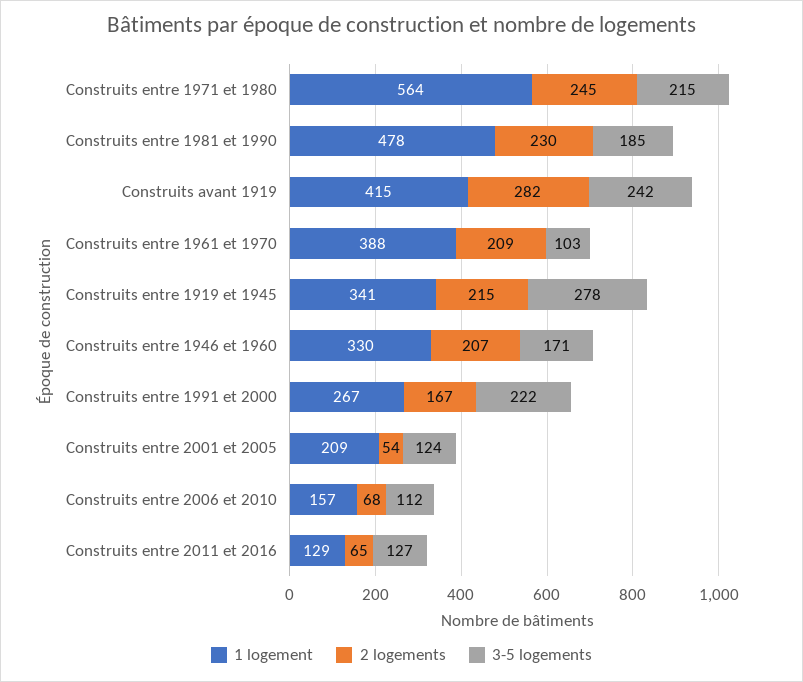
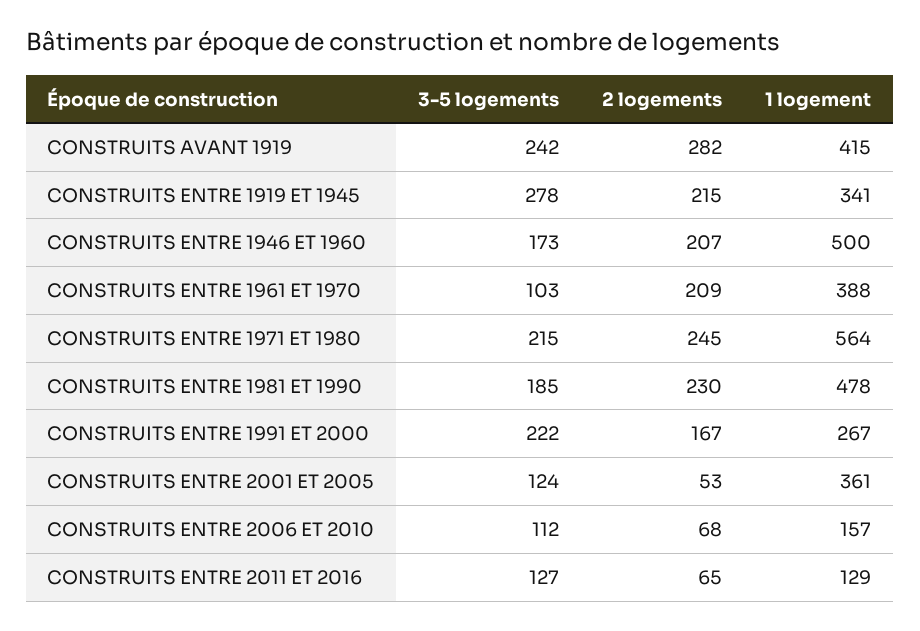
  {
    "1 logement": {
      "Construits entre 1971 et 1980": 564,
      "Construits entre 1981 et 1990": 478,
      "Construits avant 1919": 415,
      "Construits entre 1961 et 1970": 388,
      "Construits entre 1919 et 1945": 341,
-     "Construits entre 1946 et 1960": 330,
+     "Construits entre 1946 et 1960": 500,
      "Construits entre 1991 et 2000": 267,
-     "Construits entre 2001 et 2005": 209,
+     "Construits entre 2001 et 2005": 361,
      "Construits entre 2006 et 2010": 157,
      "Construits entre 2011 et 2016": 129
    },
    "2 logements": {
      "Construits entre 1971 et 1980": 245,
      "Construits entre 1981 et 1990": 230,
      "Construits avant 1919": 282,
      "Construits entre 1961 et 1970": 209,
      "Construits entre 1919 et 1945": 215,
      "Construits entre 1946 et 1960": 207,
      "Construits entre 1991 et 2000": 167,
-     "Construits entre 2001 et 2005": 54,
+     "Construits entre 2001 et 2005": 53,
      "Construits entre 2006 et 2010": 68,
      "Construits entre 2011 et 2016": 65
    },
    "3-5 logements": {
      "Construits entre 1971 et 1980": 215,
      "Construits entre 1981 et 1990": 185,
      "Construits avant 1919": 242,
      "Construits entre 1961 et 1970": 103,
      "Construits entre 1919 et 1945": 278,
-     "Construits entre 1946 et 1960": 171,
+     "Construits entre 1946 et 1960": 173,
      "Construits entre 1991 et 2000": 222,
      "Construits entre 2001 et 2005": 124,
      "Construits entre 2006 et 2010": 112,
      "Construits entre 2011 et 2016": 127
    }
  }

